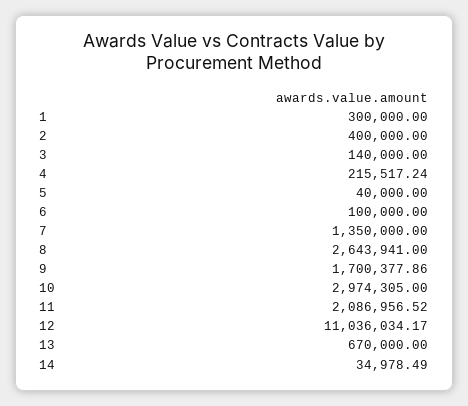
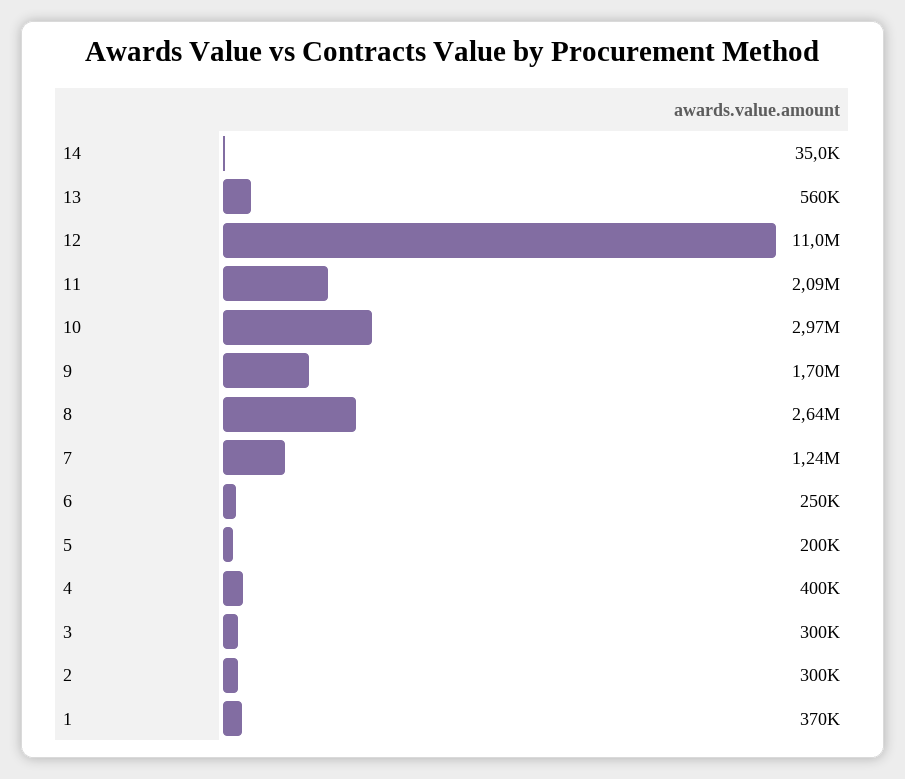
  {
-   "1": 300000,
+   "1": 370000,
-   "2": 400000,
+   "2": 300000,
-   "3": 140000,
+   "3": 300000,
-   "4": 215517.24,
+   "4": 400000,
-   "5": 40000,
+   "5": 200000,
-   "6": 100000,
+   "6": 250000,
-   "7": 1350000,
+   "7": 1240000,
    "8": 2643941,
    "9": 1700377.86,
    "10": 2974305,
    "11": 2086956.52,
    "12": 11036034.17,
-   "13": 670000,
+   "13": 560000,
    "14": 34978.49
  }

